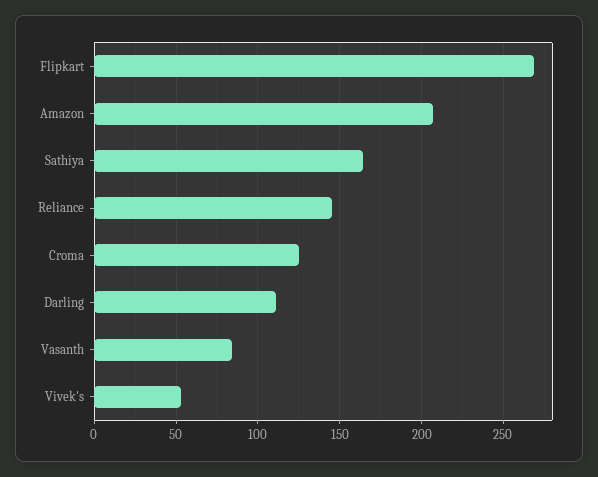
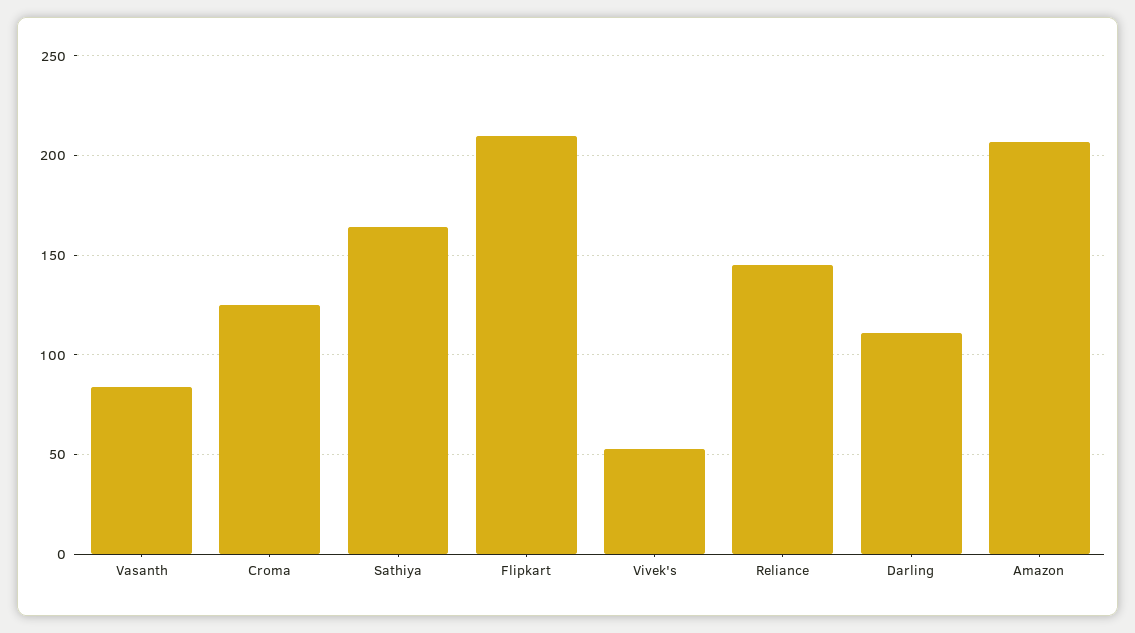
  {
-   "Flipkart": 270,
+   "Flipkart": 210,
    "Amazon": 205,
    "Sathiya": 165,
    "Reliance": 145,
    "Croma": 125,
    "Darling": 110,
    "Vasanth": 85,
    "Vivek's": 55
  }

